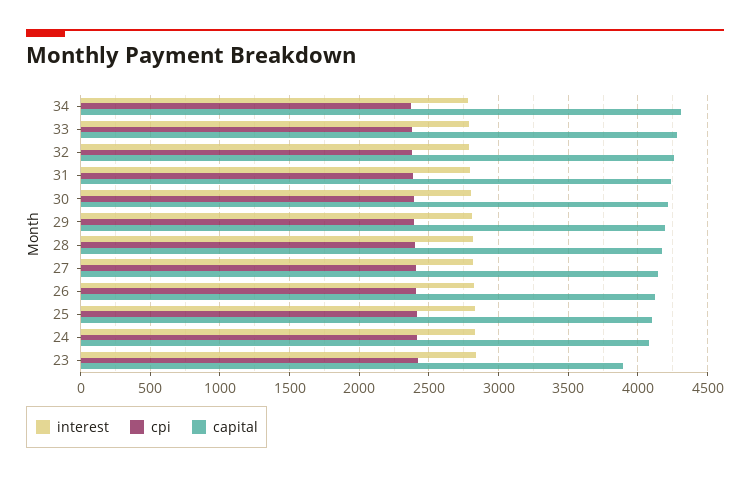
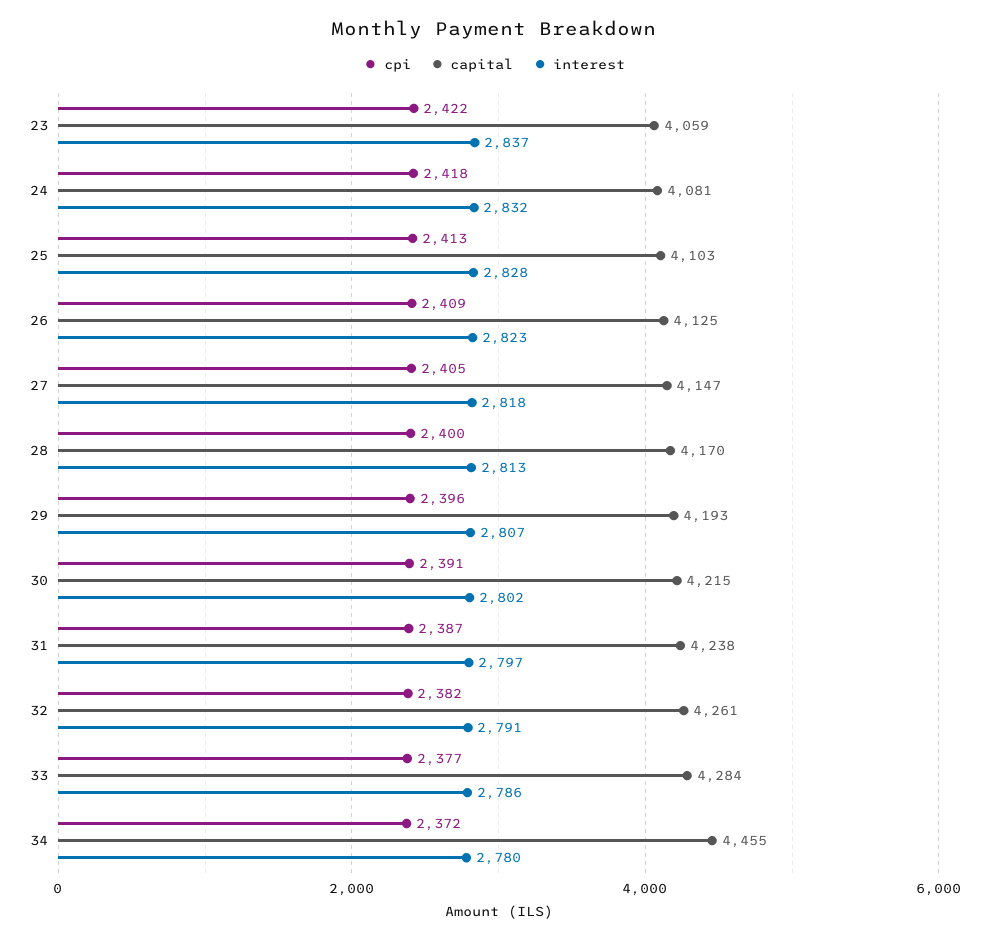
  {
    "interest": {
      "34": 2780,
      "33": 2786,
      "32": 2791,
      "31": 2797,
      "30": 2802,
      "29": 2807,
      "28": 2813,
      "27": 2818,
      "26": 2823,
      "25": 2828,
      "24": 2832,
      "23": 2837
    },
    "cpi": {
      "34": 2372,
      "33": 2377,
      "32": 2382,
      "31": 2387,
      "30": 2391,
      "29": 2396,
      "28": 2400,
      "27": 2405,
      "26": 2409,
      "25": 2413,
      "24": 2418,
      "23": 2422
    },
    "capital": {
-     "34": 4300,
+     "34": 4455,
      "33": 4284,
      "32": 4261,
      "31": 4238,
      "30": 4215,
      "29": 4193,
      "28": 4170,
      "27": 4147,
      "26": 4125,
      "25": 4103,
      "24": 4081,
-     "23": 3900
+     "23": 4059
    }
  }

